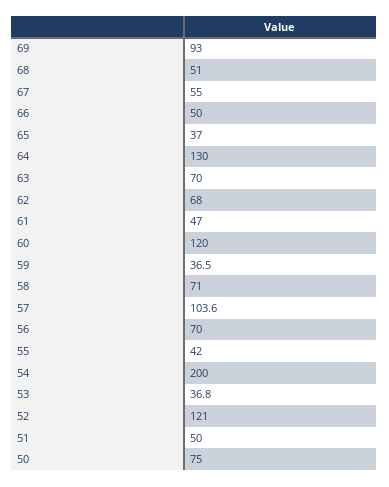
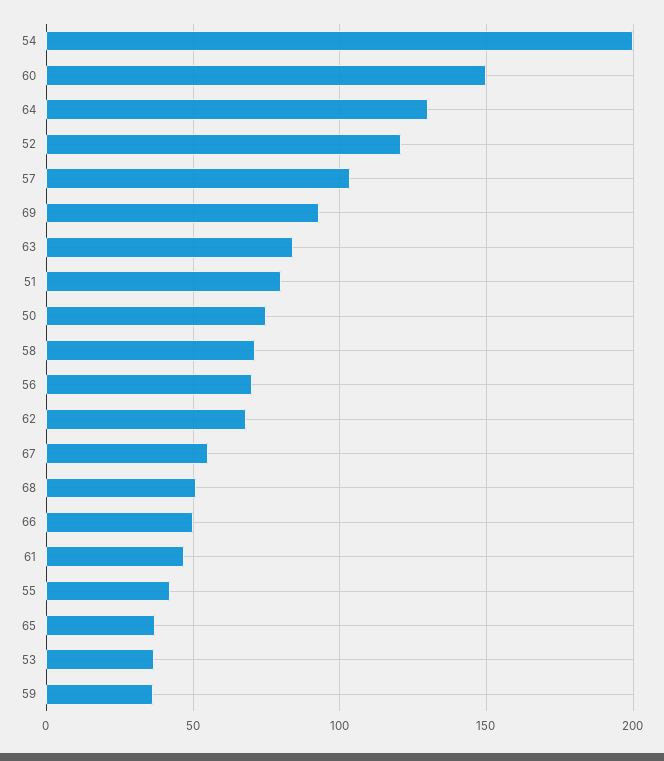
  {
    "69": 93,
    "68": 51,
    "67": 55,
    "66": 50,
    "65": 37,
    "64": 130,
-   "63": 70,
+   "63": 85,
    "62": 68,
    "61": 47,
-   "60": 120,
+   "60": 150,
    "59": 36.5,
    "58": 71,
    "57": 103.6,
    "56": 70,
    "55": 42,
    "54": 200,
    "53": 36.8,
    "52": 121,
-   "51": 50,
+   "51": 80,
    "50": 75
  }

